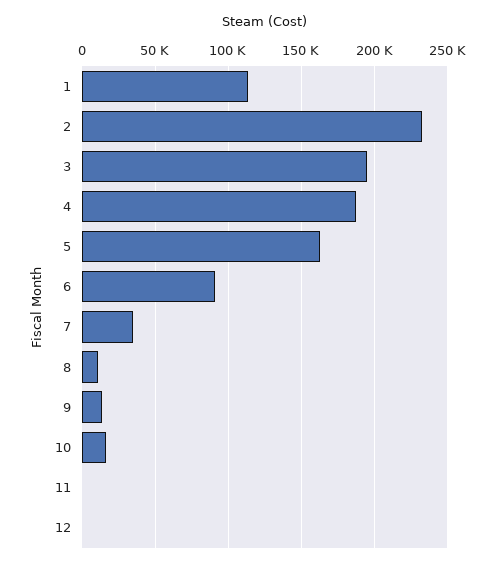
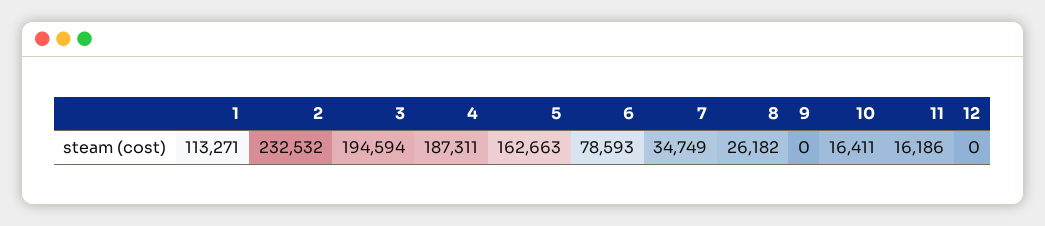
  {
    "1": 113271,
    "2": 232532,
    "3": 194594,
    "4": 187311,
    "5": 162663,
-   "6": 90000,
+   "6": 78593,
    "7": 34749,
-   "8": 10000,
+   "8": 26182,
-   "9": 15000,
+   "9": 0,
    "10": 16411,
-   "11": 0,
+   "11": 16186,
    "12": 0
  }

